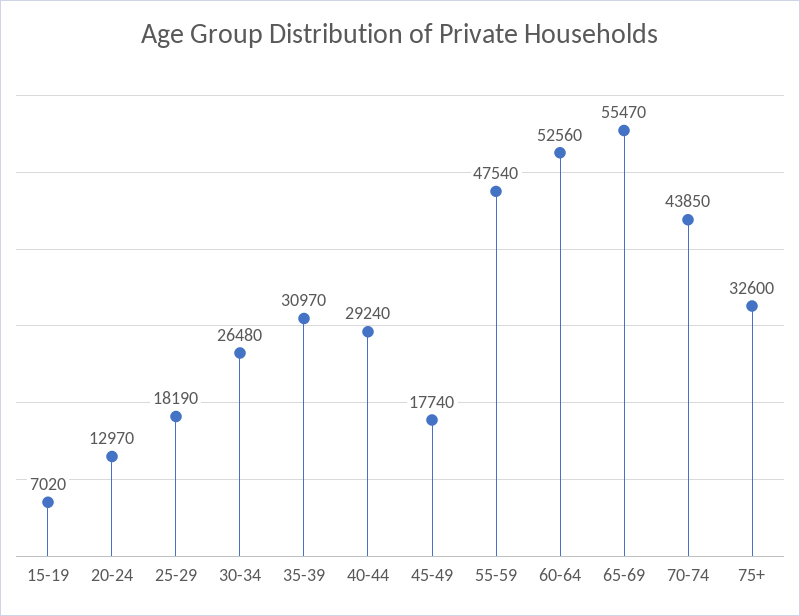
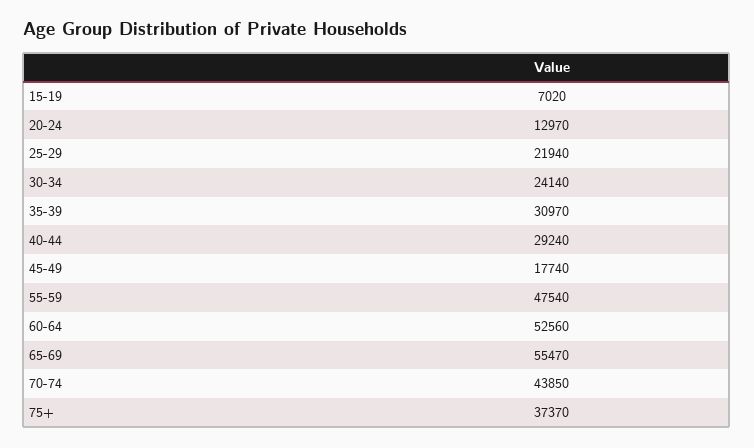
  {
    "15-19": 7020,
    "20-24": 12970,
-   "25-29": 18190,
+   "25-29": 21940,
-   "30-34": 26480,
+   "30-34": 24140,
    "35-39": 30970,
    "40-44": 29240,
    "45-49": 17740,
    "55-59": 47540,
    "60-64": 52560,
    "65-69": 55470,
    "70-74": 43850,
-   "75+": 32600
+   "75+": 37370
  }

